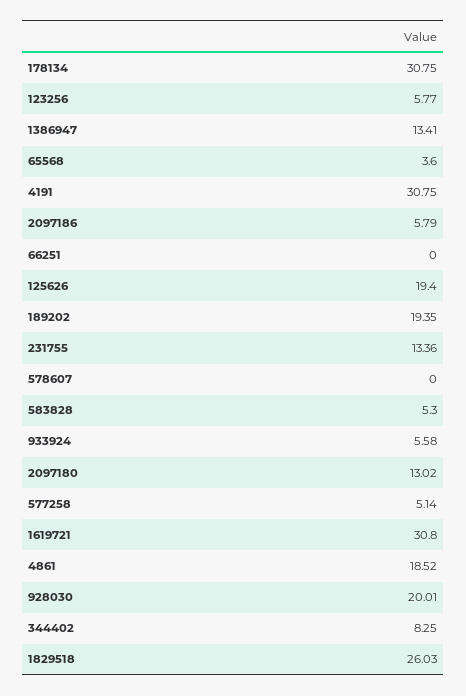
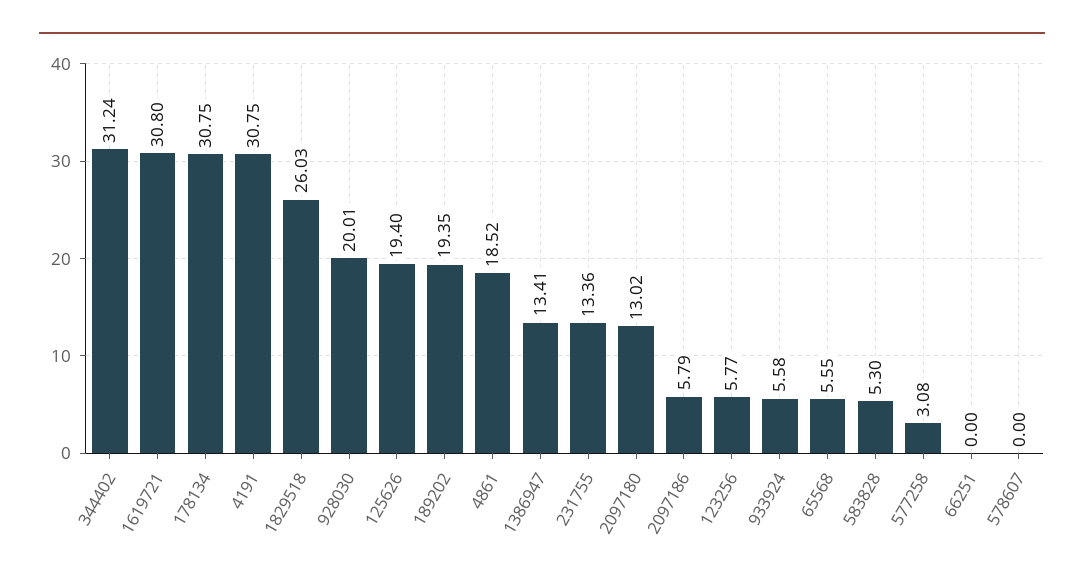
  {
    "178134": 30.75,
    "123256": 5.77,
    "1386947": 13.41,
-   "65568": 3.6,
+   "65568": 5.55,
    "4191": 30.75,
    "2097186": 5.79,
    "66251": 0,
    "125626": 19.4,
    "189202": 19.35,
    "231755": 13.36,
    "578607": 0,
    "583828": 5.3,
    "933924": 5.58,
    "2097180": 13.02,
-   "577258": 5.14,
+   "577258": 3.08,
    "1619721": 30.8,
    "4861": 18.52,
    "928030": 20.01,
-   "344402": 8.25,
+   "344402": 31.24,
    "1829518": 26.03
  }

